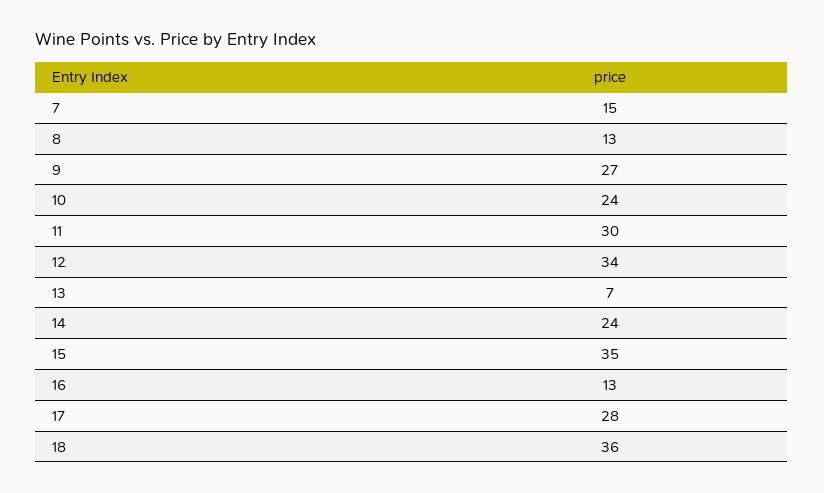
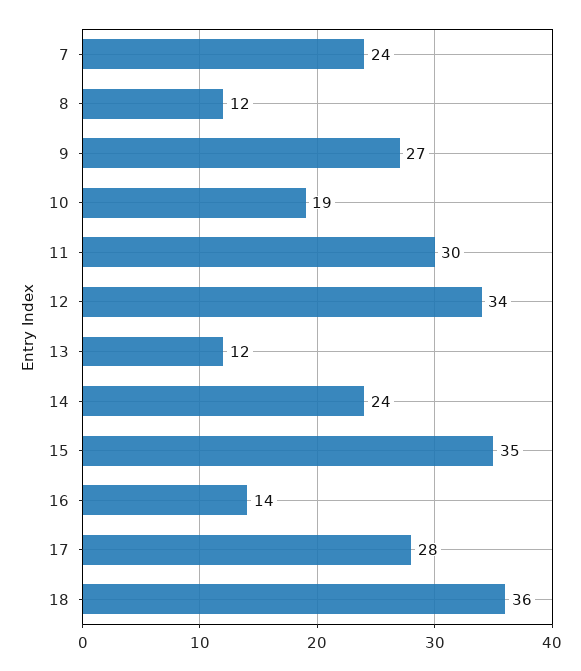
  {
-   "7": 15,
+   "7": 24,
-   "8": 13,
+   "8": 12,
    "9": 27,
-   "10": 24,
+   "10": 19,
    "11": 30,
    "12": 34,
-   "13": 7,
+   "13": 12,
    "14": 24,
    "15": 35,
-   "16": 13,
+   "16": 14,
    "17": 28,
    "18": 36
  }

